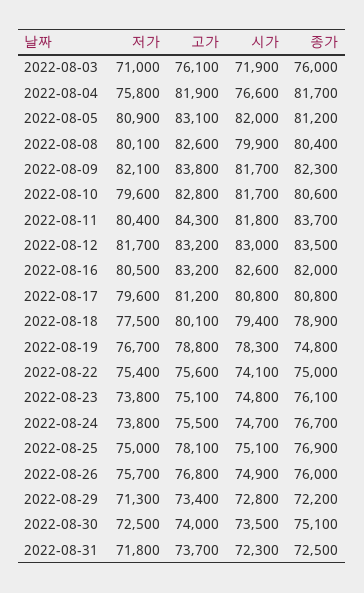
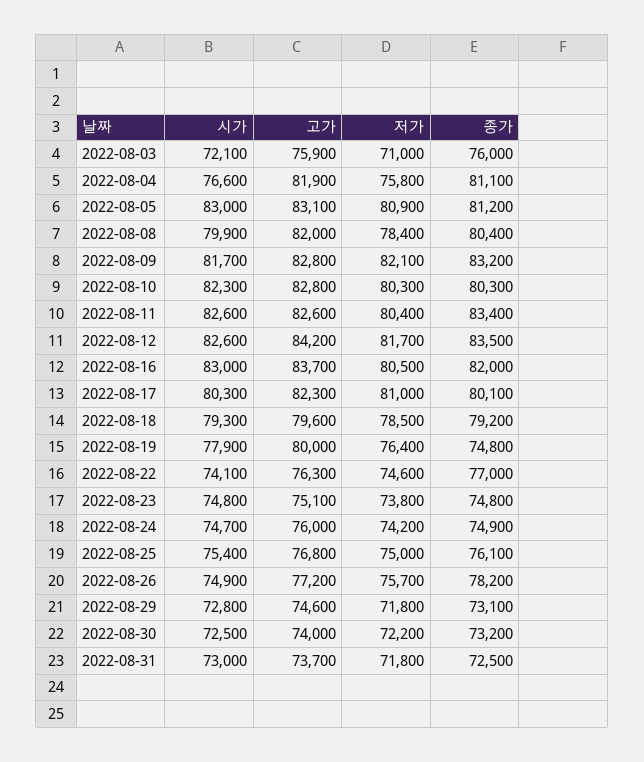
  {
    "저가": {
      "2022-08-03": 71000,
      "2022-08-04": 75800,
      "2022-08-05": 80900,
-     "2022-08-08": 80100,
+     "2022-08-08": 78400,
      "2022-08-09": 82100,
-     "2022-08-10": 79600,
+     "2022-08-10": 80300,
      "2022-08-11": 80400,
      "2022-08-12": 81700,
      "2022-08-16": 80500,
-     "2022-08-17": 79600,
+     "2022-08-17": 81000,
-     "2022-08-18": 77500,
+     "2022-08-18": 78500,
-     "2022-08-19": 76700,
+     "2022-08-19": 76400,
-     "2022-08-22": 75400,
+     "2022-08-22": 74600,
      "2022-08-23": 73800,
-     "2022-08-24": 73800,
+     "2022-08-24": 74200,
      "2022-08-25": 75000,
      "2022-08-26": 75700,
-     "2022-08-29": 71300,
+     "2022-08-29": 71800,
-     "2022-08-30": 72500,
+     "2022-08-30": 72200,
      "2022-08-31": 71800
    },
    "고가": {
-     "2022-08-03": 76100,
+     "2022-08-03": 75900,
      "2022-08-04": 81900,
      "2022-08-05": 83100,
-     "2022-08-08": 82600,
+     "2022-08-08": 82000,
-     "2022-08-09": 83800,
+     "2022-08-09": 82800,
      "2022-08-10": 82800,
-     "2022-08-11": 84300,
+     "2022-08-11": 82600,
-     "2022-08-12": 83200,
+     "2022-08-12": 84200,
-     "2022-08-16": 83200,
+     "2022-08-16": 83700,
-     "2022-08-17": 81200,
+     "2022-08-17": 82300,
-     "2022-08-18": 80100,
+     "2022-08-18": 79600,
-     "2022-08-19": 78800,
+     "2022-08-19": 80000,
-     "2022-08-22": 75600,
+     "2022-08-22": 76300,
      "2022-08-23": 75100,
-     "2022-08-24": 75500,
+     "2022-08-24": 76000,
-     "2022-08-25": 78100,
+     "2022-08-25": 76800,
-     "2022-08-26": 76800,
+     "2022-08-26": 77200,
-     "2022-08-29": 73400,
+     "2022-08-29": 74600,
      "2022-08-30": 74000,
      "2022-08-31": 73700
    },
    "시가": {
-     "2022-08-03": 71900,
+     "2022-08-03": 72100,
      "2022-08-04": 76600,
-     "2022-08-05": 82000,
+     "2022-08-05": 83000,
      "2022-08-08": 79900,
      "2022-08-09": 81700,
-     "2022-08-10": 81700,
+     "2022-08-10": 82300,
-     "2022-08-11": 81800,
+     "2022-08-11": 82600,
-     "2022-08-12": 83000,
+     "2022-08-12": 82600,
-     "2022-08-16": 82600,
+     "2022-08-16": 83000,
-     "2022-08-17": 80800,
+     "2022-08-17": 80300,
-     "2022-08-18": 79400,
+     "2022-08-18": 79300,
-     "2022-08-19": 78300,
+     "2022-08-19": 77900,
      "2022-08-22": 74100,
      "2022-08-23": 74800,
      "2022-08-24": 74700,
-     "2022-08-25": 75100,
+     "2022-08-25": 75400,
      "2022-08-26": 74900,
      "2022-08-29": 72800,
-     "2022-08-30": 73500,
+     "2022-08-30": 72500,
-     "2022-08-31": 72300
+     "2022-08-31": 73000
    },
    "종가": {
      "2022-08-03": 76000,
-     "2022-08-04": 81700,
+     "2022-08-04": 81100,
      "2022-08-05": 81200,
      "2022-08-08": 80400,
-     "2022-08-09": 82300,
+     "2022-08-09": 83200,
-     "2022-08-10": 80600,
+     "2022-08-10": 80300,
-     "2022-08-11": 83700,
+     "2022-08-11": 83400,
      "2022-08-12": 83500,
      "2022-08-16": 82000,
-     "2022-08-17": 80800,
+     "2022-08-17": 80100,
-     "2022-08-18": 78900,
+     "2022-08-18": 79200,
      "2022-08-19": 74800,
-     "2022-08-22": 75000,
+     "2022-08-22": 77000,
-     "2022-08-23": 76100,
+     "2022-08-23": 74800,
-     "2022-08-24": 76700,
+     "2022-08-24": 74900,
-     "2022-08-25": 76900,
+     "2022-08-25": 76100,
-     "2022-08-26": 76000,
+     "2022-08-26": 78200,
-     "2022-08-29": 72200,
+     "2022-08-29": 73100,
-     "2022-08-30": 75100,
+     "2022-08-30": 73200,
      "2022-08-31": 72500
    }
  }

